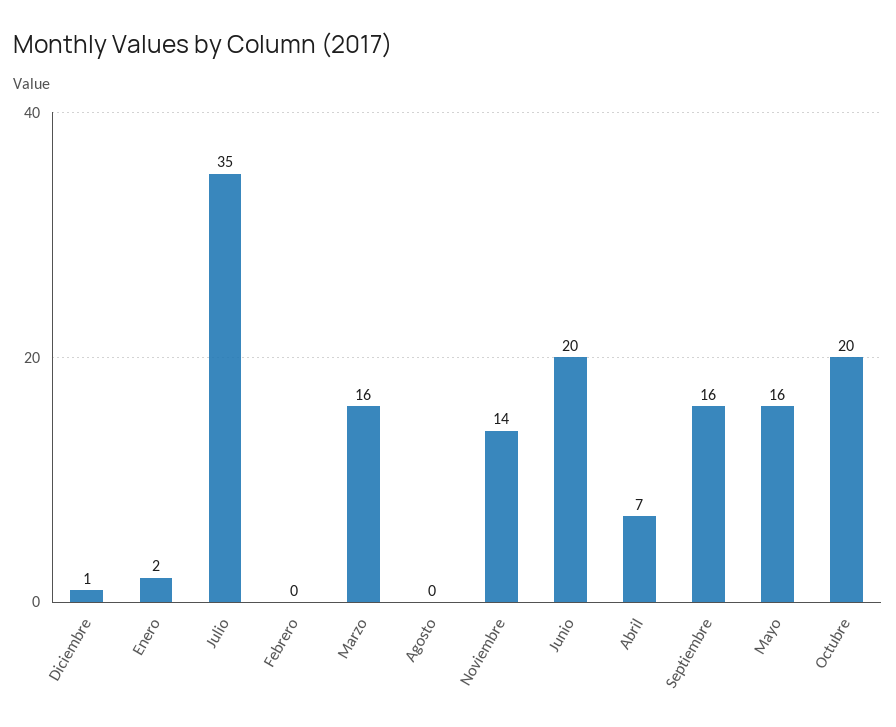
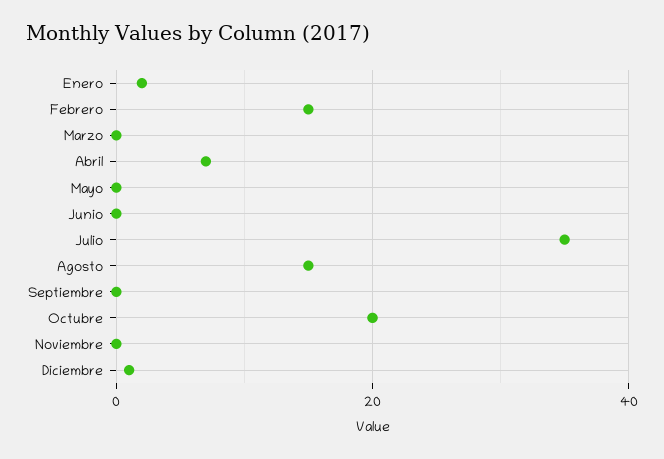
  {
    "Diciembre": 1,
    "Enero": 2,
    "Julio": 35,
-   "Febrero": 0,
+   "Febrero": 15,
-   "Marzo": 16,
+   "Marzo": 0,
-   "Agosto": 0,
+   "Agosto": 15,
-   "Noviembre": 14,
+   "Noviembre": 0,
-   "Junio": 20,
+   "Junio": 0,
    "Abril": 7,
-   "Septiembre": 16,
+   "Septiembre": 0,
-   "Mayo": 16,
+   "Mayo": 0,
    "Octubre": 20
  }

